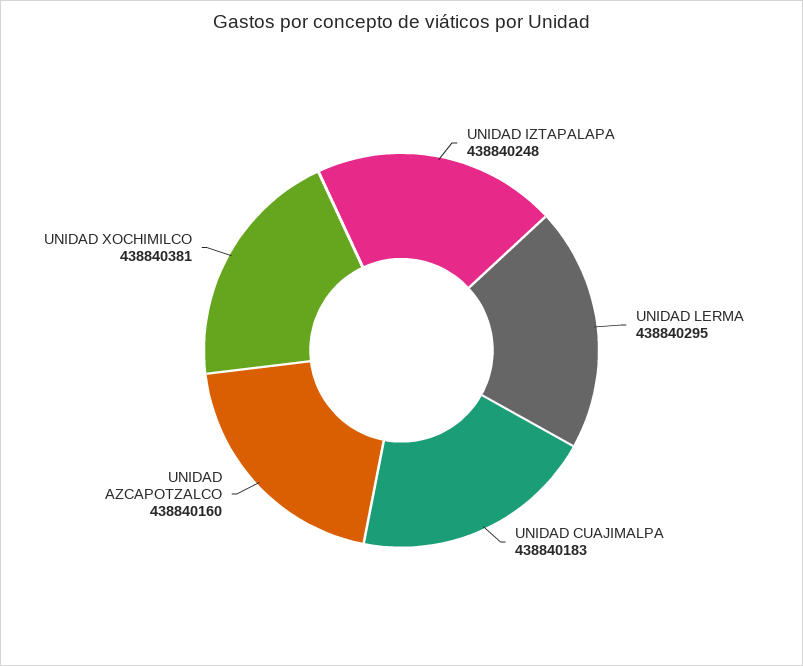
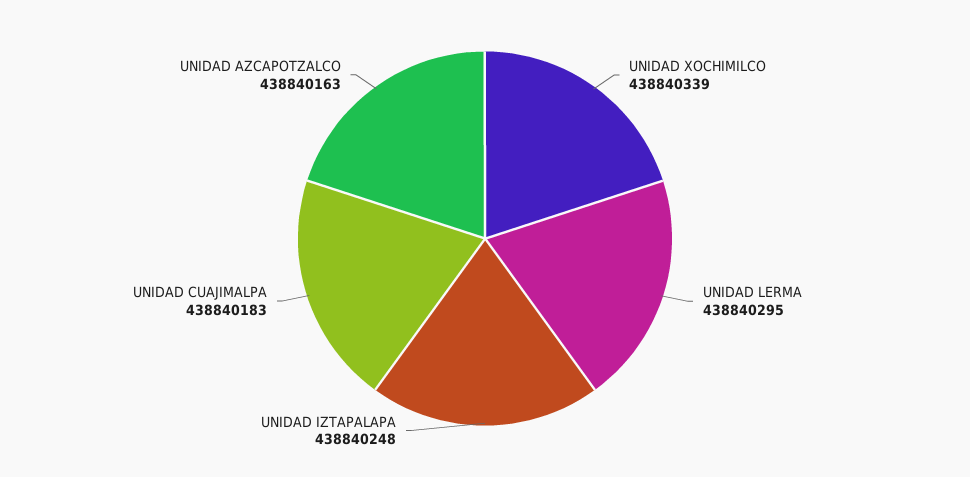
  {
    "UNIDAD IZTAPALAPA": 438840248,
    "UNIDAD LERMA": 438840295,
    "UNIDAD CUAJIMALPA": 438840183,
-   "UNIDAD AZCAPOTZALCO": 438840160,
+   "UNIDAD AZCAPOTZALCO": 438840163,
-   "UNIDAD XOCHIMILCO": 438840381
+   "UNIDAD XOCHIMILCO": 438840339
  }

